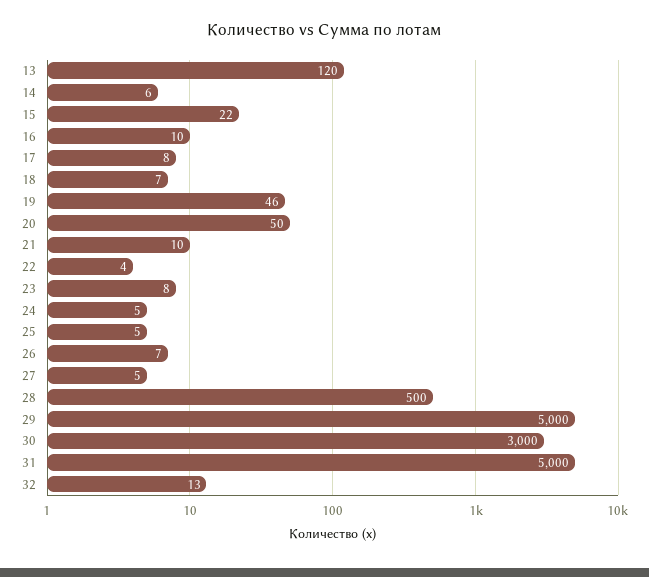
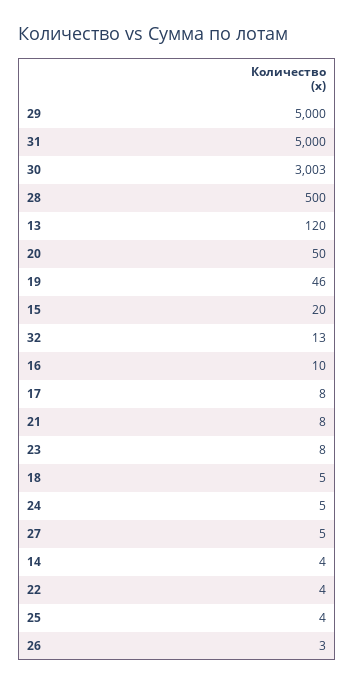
  {
    "13": 120,
-   "14": 6,
+   "14": 4,
-   "15": 22,
+   "15": 20,
    "16": 10,
    "17": 8,
-   "18": 7,
+   "18": 5,
    "19": 46,
    "20": 50,
-   "21": 10,
+   "21": 8,
    "22": 4,
    "23": 8,
    "24": 5,
-   "25": 5,
+   "25": 4,
-   "26": 7,
+   "26": 3,
    "27": 5,
    "28": 500,
    "29": 5000,
-   "30": 3000,
+   "30": 3003,
    "31": 5000,
    "32": 13
  }

